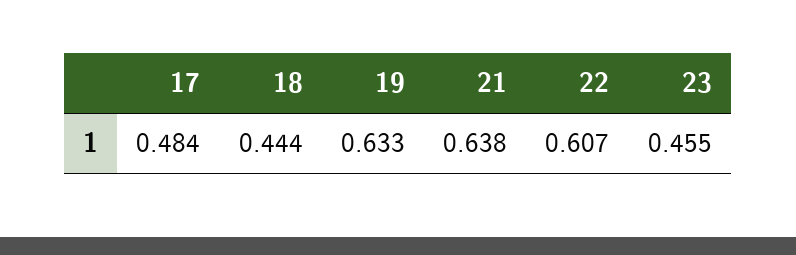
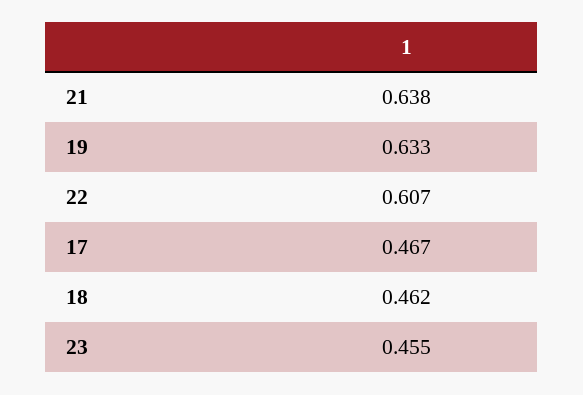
  {
-   "17": 0.484,
+   "17": 0.467,
-   "18": 0.444,
+   "18": 0.462,
    "19": 0.633,
    "21": 0.638,
    "22": 0.607,
    "23": 0.455
  }

